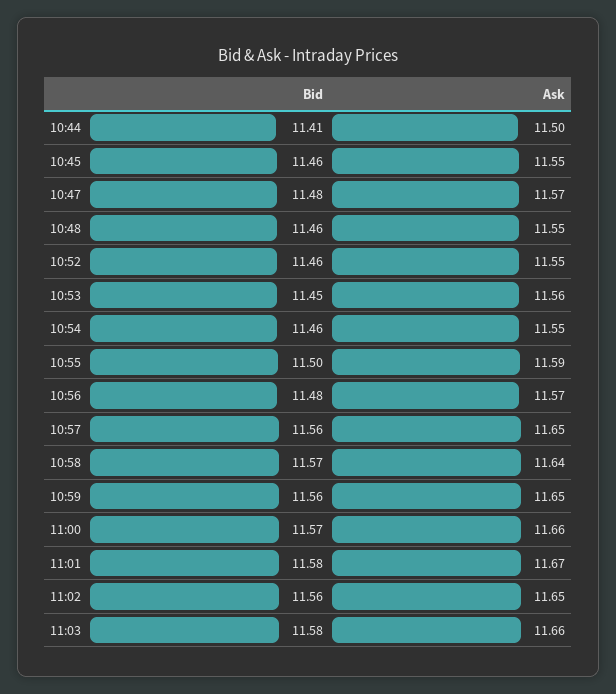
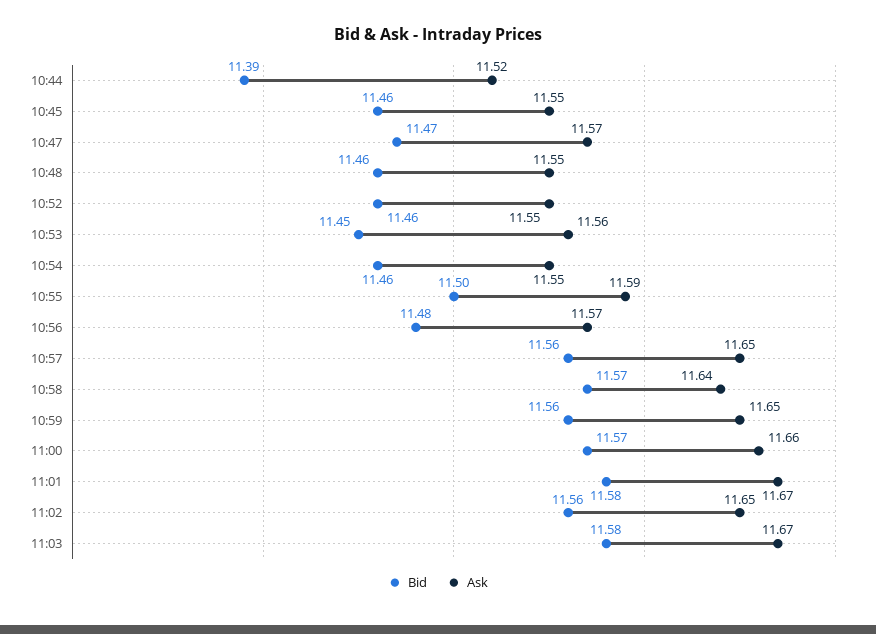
  {
    "Bid": {
-     "10:44": 11.41,
+     "10:44": 11.39,
      "10:45": 11.46,
-     "10:47": 11.48,
+     "10:47": 11.47,
      "10:48": 11.46,
      "10:52": 11.46,
      "10:53": 11.45,
      "10:54": 11.46,
      "10:55": 11.5,
      "10:56": 11.48,
      "10:57": 11.56,
      "10:58": 11.57,
      "10:59": 11.56,
      "11:00": 11.57,
      "11:01": 11.58,
      "11:02": 11.56,
      "11:03": 11.58
    },
    "Ask": {
-     "10:44": 11.5,
+     "10:44": 11.52,
      "10:45": 11.55,
      "10:47": 11.57,
      "10:48": 11.55,
      "10:52": 11.55,
      "10:53": 11.56,
      "10:54": 11.55,
      "10:55": 11.59,
      "10:56": 11.57,
      "10:57": 11.65,
      "10:58": 11.64,
      "10:59": 11.65,
      "11:00": 11.66,
      "11:01": 11.67,
      "11:02": 11.65,
-     "11:03": 11.66
+     "11:03": 11.67
    }
  }

